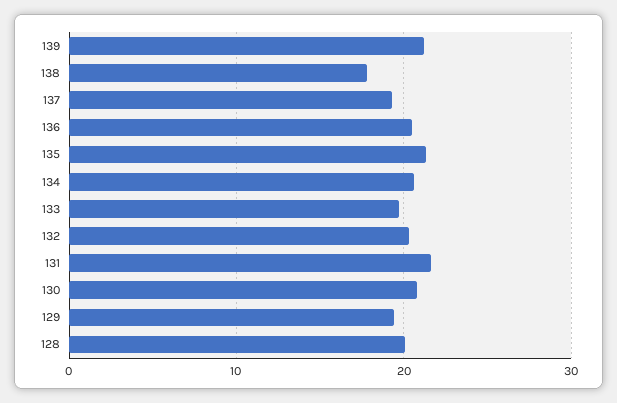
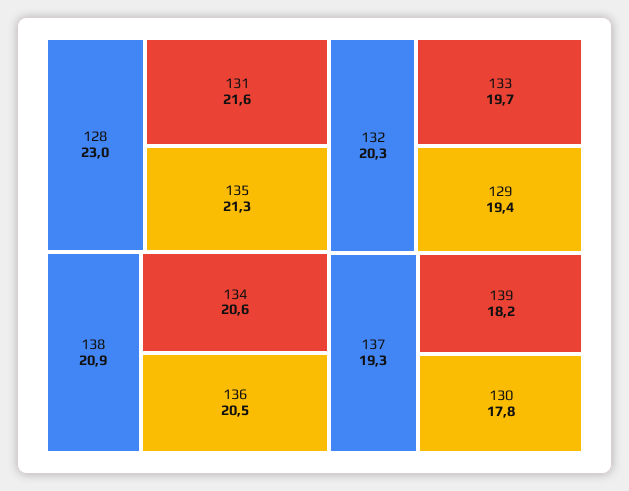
  {
-   "139": 21,
+   "139": 18.2,
-   "138": 18,
+   "138": 20.9,
    "137": 19.3,
    "136": 20.5,
    "135": 21.3,
    "134": 20.6,
    "133": 19.7,
    "132": 20.3,
    "131": 21.6,
-   "130": 21,
+   "130": 17.8,
    "129": 19.4,
-   "128": 20
+   "128": 23
  }

